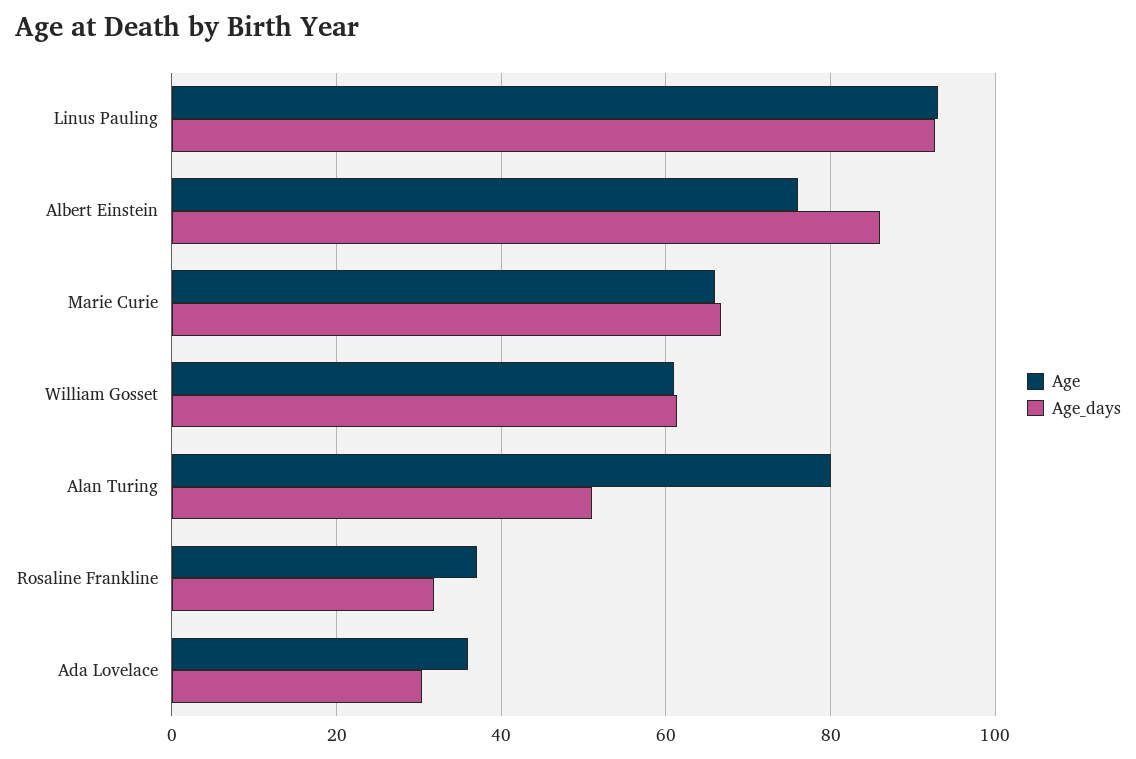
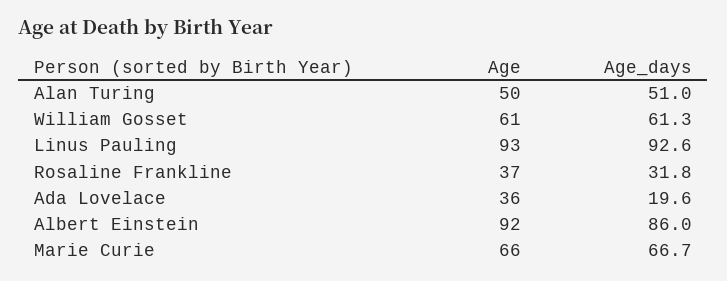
  {
    "Age": {
      "Linus Pauling": 93,
-     "Albert Einstein": 76,
+     "Albert Einstein": 92,
      "Marie Curie": 66,
      "William Gosset": 61,
-     "Alan Turing": 80,
+     "Alan Turing": 50,
      "Rosaline Frankline": 37,
      "Ada Lovelace": 36
    },
    "Age_days": {
      "Linus Pauling": 92.6,
      "Albert Einstein": 86,
      "Marie Curie": 66.7,
      "William Gosset": 61.3,
      "Alan Turing": 51,
      "Rosaline Frankline": 31.8,
-     "Ada Lovelace": 30
+     "Ada Lovelace": 19.6
    }
  }

